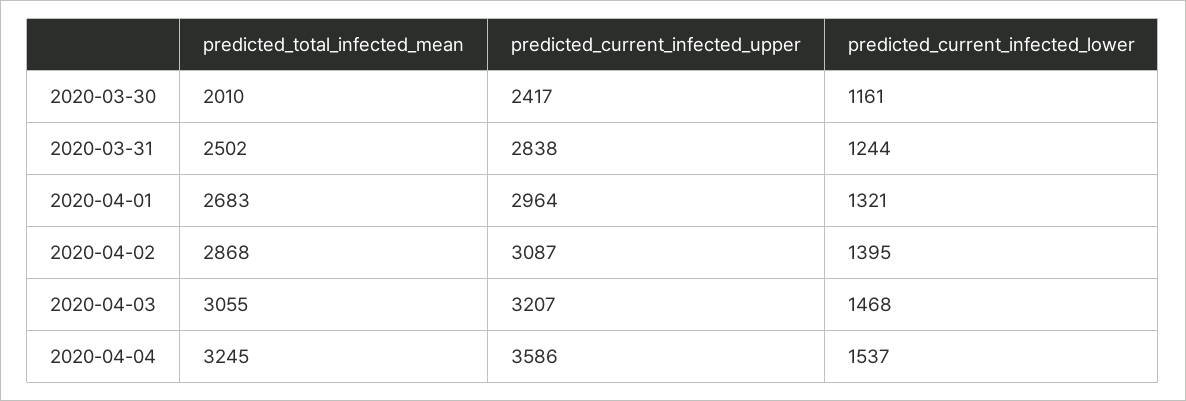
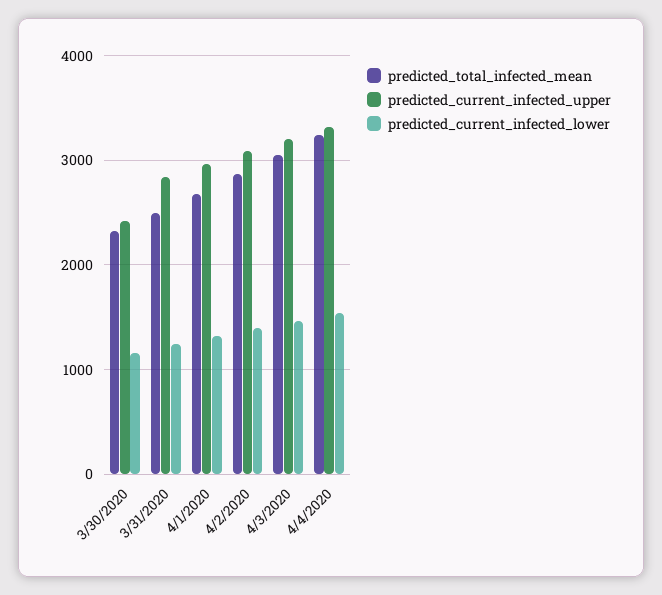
  {
    "predicted_total_infected_mean": {
-     "2020-03-30": 2010,
+     "2020-03-30": 2300,
      "2020-03-31": 2502,
      "2020-04-01": 2683,
      "2020-04-02": 2868,
      "2020-04-03": 3055,
      "2020-04-04": 3245
    },
    "predicted_current_infected_upper": {
      "2020-03-30": 2417,
      "2020-03-31": 2838,
      "2020-04-01": 2964,
      "2020-04-02": 3087,
      "2020-04-03": 3207,
-     "2020-04-04": 3586
+     "2020-04-04": 3300
    },
    "predicted_current_infected_lower": {
      "2020-03-30": 1161,
      "2020-03-31": 1244,
      "2020-04-01": 1321,
      "2020-04-02": 1395,
      "2020-04-03": 1468,
      "2020-04-04": 1537
    }
  }

